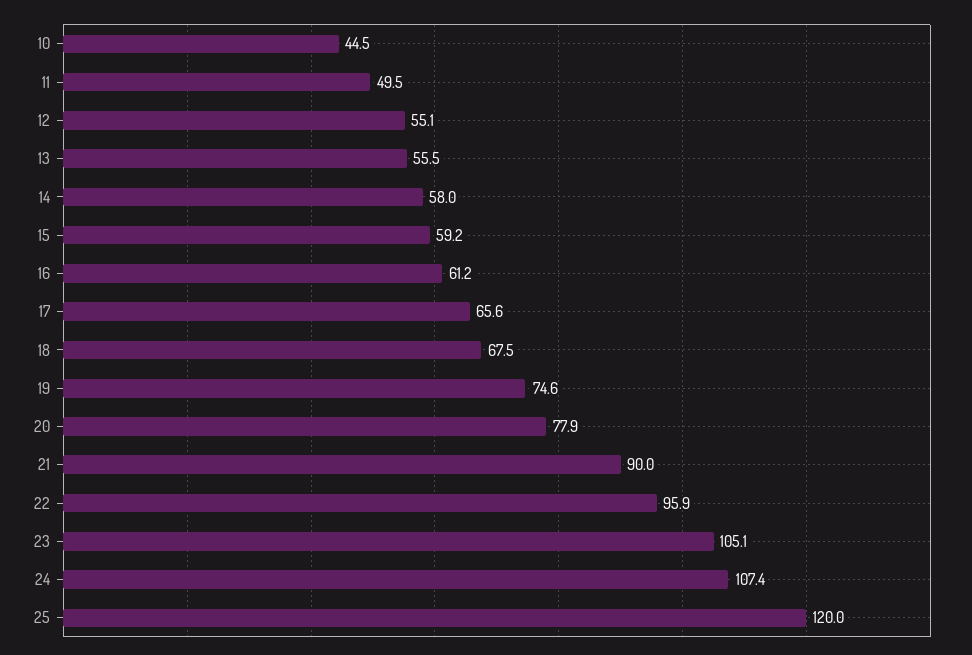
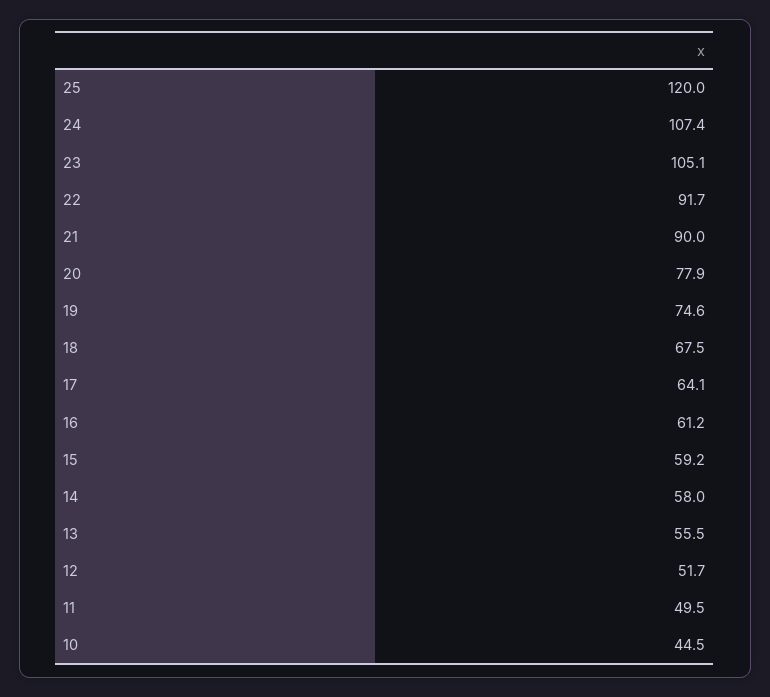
  {
    "10": 44.5,
    "11": 49.5,
-   "12": 55.1,
+   "12": 51.7,
    "13": 55.5,
    "14": 58,
    "15": 59.2,
    "16": 61.2,
-   "17": 65.6,
+   "17": 64.1,
    "18": 67.5,
    "19": 74.6,
    "20": 77.9,
    "21": 90,
-   "22": 95.9,
+   "22": 91.7,
    "23": 105.1,
    "24": 107.4,
    "25": 120
  }

